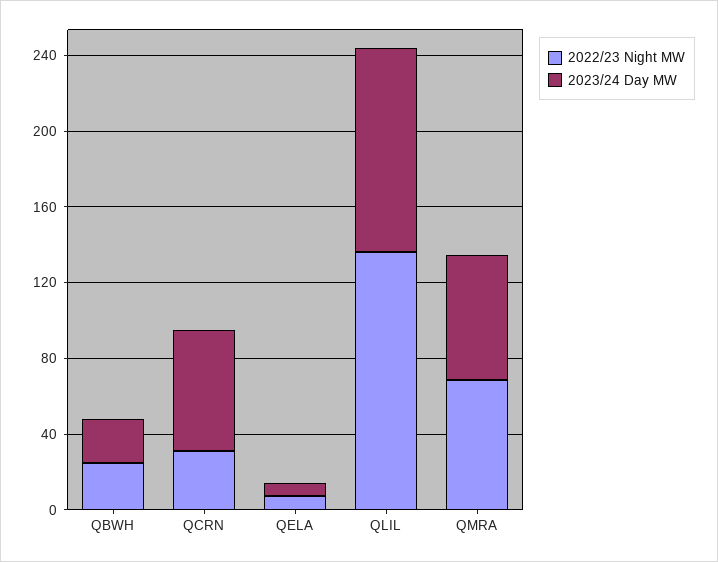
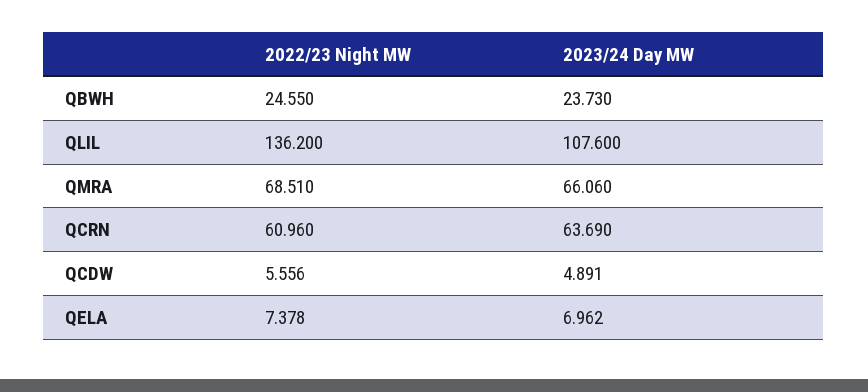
  {
    "2022/23 Night MW": {
      "QBWH": 24.55,
-     "QCRN": 30,
+     "QCRN": 60.96,
      "QELA": 7.378,
      "QLIL": 136.2,
-     "QMRA": 68.51
+     "QMRA": 68.51,
+     "QCDW": 5.556
    },
    "2023/24 Day MW": {
      "QBWH": 23.73,
      "QCRN": 63.69,
      "QELA": 6.962,
      "QLIL": 107.6,
-     "QMRA": 66.06
+     "QMRA": 66.06,
+     "QCDW": 4.891
    }
  }

